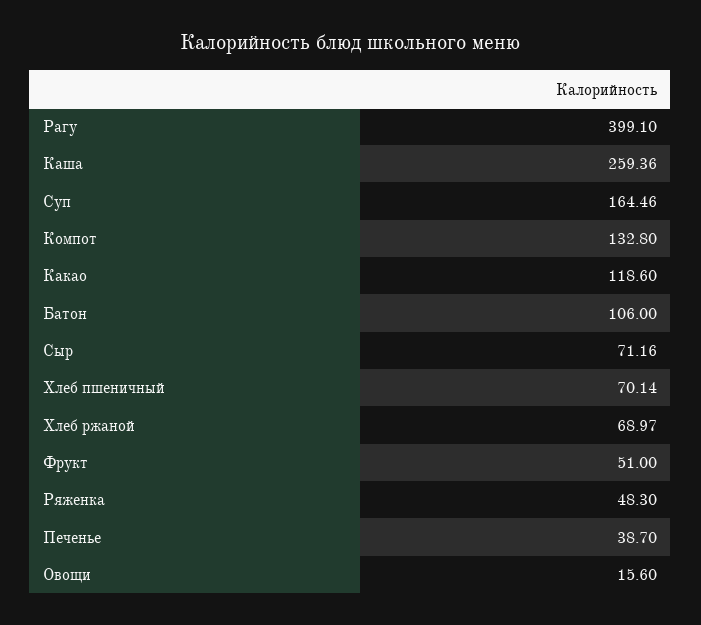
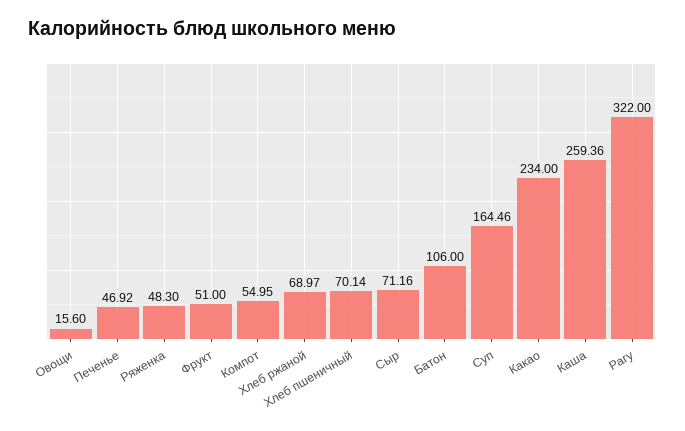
  {
-   "Рагу": 399.1,
+   "Рагу": 322,
    "Каша": 259.36,
    "Суп": 164.46,
-   "Компот": 132.8,
+   "Компот": 54.95,
-   "Какао": 118.6,
+   "Какао": 234,
    "Батон": 106,
    "Сыр": 71.16,
    "Хлеб пшеничный": 70.14,
    "Хлеб ржаной": 68.97,
    "Фрукт": 51,
    "Ряженка": 48.3,
-   "Печенье": 38.7,
+   "Печенье": 46.92,
    "Овощи": 15.6
  }

